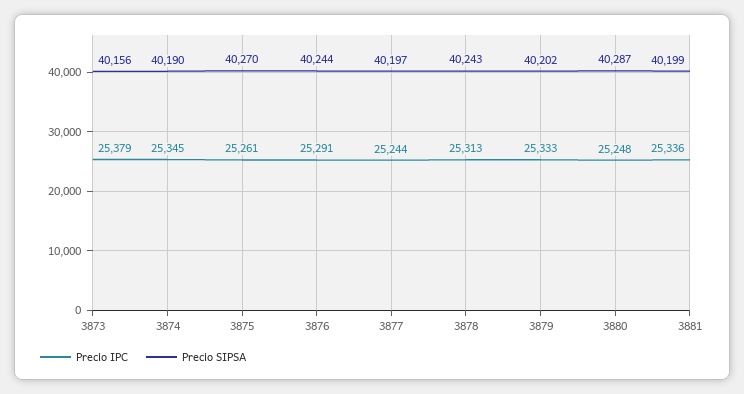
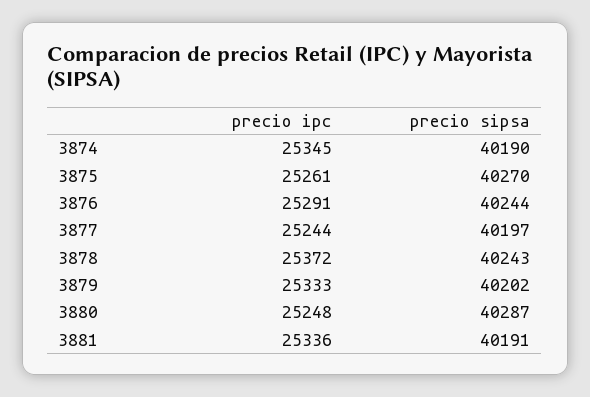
  {
    "Precio IPC": {
-     "3873": 25379,
      "3874": 25345,
      "3875": 25261,
      "3876": 25291,
      "3877": 25244,
-     "3878": 25313,
+     "3878": 25372,
      "3879": 25333,
      "3880": 25248,
      "3881": 25336
    },
    "Precio SIPSA": {
-     "3873": 40156,
      "3874": 40190,
      "3875": 40270,
      "3876": 40244,
      "3877": 40197,
      "3878": 40243,
      "3879": 40202,
      "3880": 40287,
-     "3881": 40199
+     "3881": 40191
    }
  }

